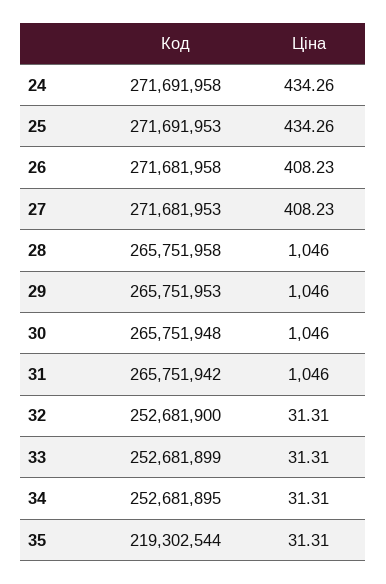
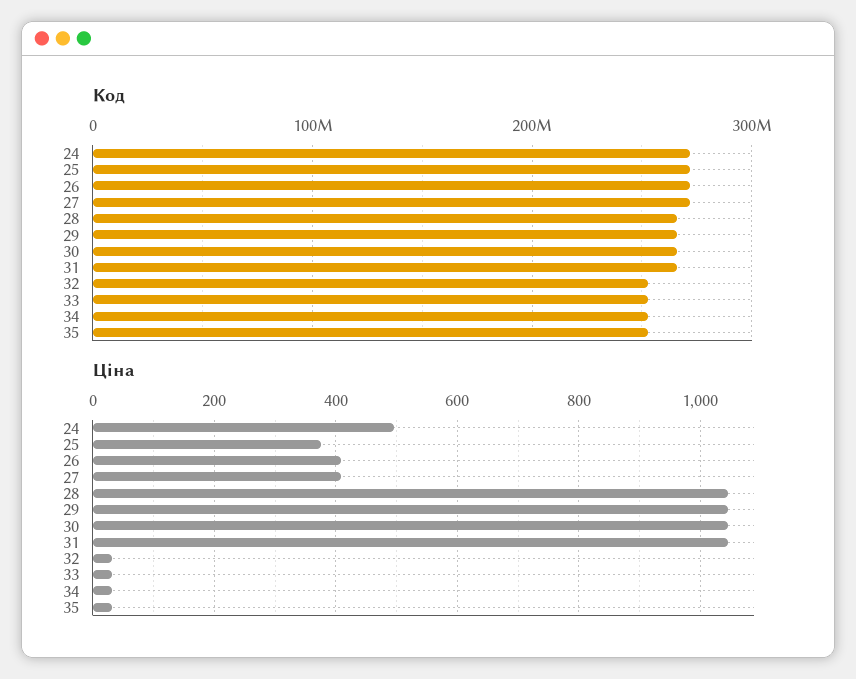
  {
    "Код": {
      "24": 271691958,
      "25": 271691953,
      "26": 271681958,
      "27": 271681953,
      "28": 265751958,
      "29": 265751953,
      "30": 265751948,
      "31": 265751942,
      "32": 252681900,
      "33": 252681899,
      "34": 252681895,
-     "35": 219302544
+     "35": 250000000
    },
    "Ціна": {
-     "24": 434.26,
+     "24": 500,
-     "25": 434.26,
+     "25": 380,
      "26": 408.23,
      "27": 408.23,
      "28": 1046,
      "29": 1046,
      "30": 1046,
      "31": 1046,
      "32": 31.31,
      "33": 31.31,
      "34": 31.31,
      "35": 31.31
    }
  }

